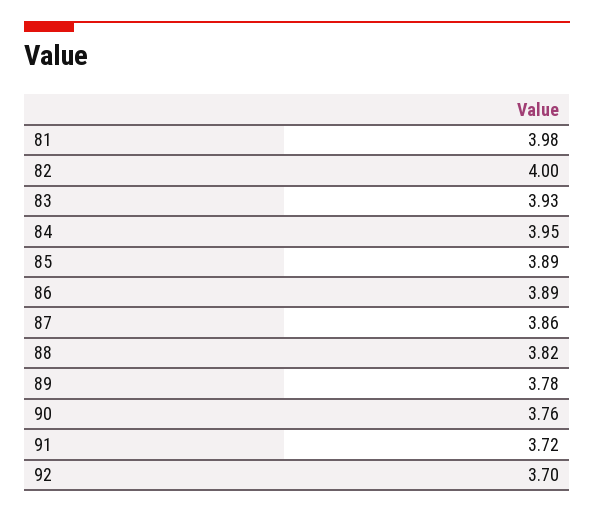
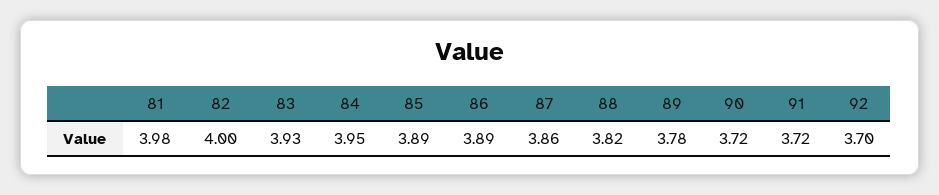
  {
    "81": 3.98,
    "82": 4,
    "83": 3.93,
    "84": 3.95,
    "85": 3.89,
    "86": 3.89,
    "87": 3.86,
    "88": 3.82,
    "89": 3.78,
-   "90": 3.76,
+   "90": 3.72,
    "91": 3.72,
    "92": 3.7
  }

